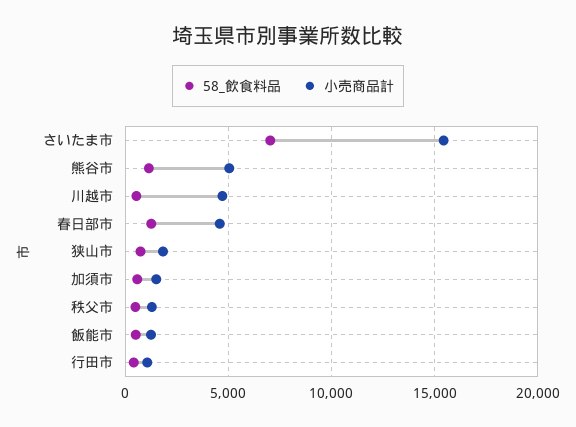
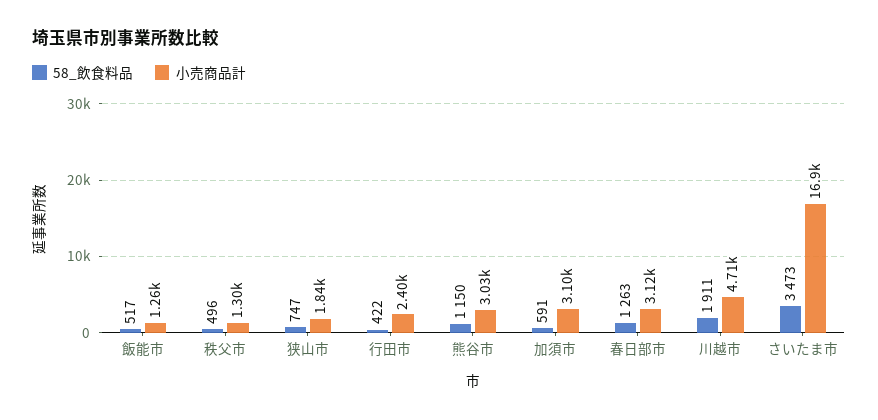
  {
    "58_飲食料品": {
-     "さいたま市": 7000,
+     "さいたま市": 3473,
      "熊谷市": 1150,
-     "川越市": 500,
+     "川越市": 1911,
      "春日部市": 1263,
      "狭山市": 747,
      "加須市": 591,
      "秩父市": 496,
      "飯能市": 517,
      "行田市": 422
    },
    "小売商品計": {
-     "さいたま市": 15500,
+     "さいたま市": 16900,
-     "熊谷市": 5000,
+     "熊谷市": 3030,
      "川越市": 4710,
-     "春日部市": 4500,
+     "春日部市": 3120,
      "狭山市": 1840,
-     "加須市": 1500,
+     "加須市": 3100,
      "秩父市": 1300,
      "飯能市": 1260,
-     "行田市": 1000
+     "行田市": 2400
    }
  }

